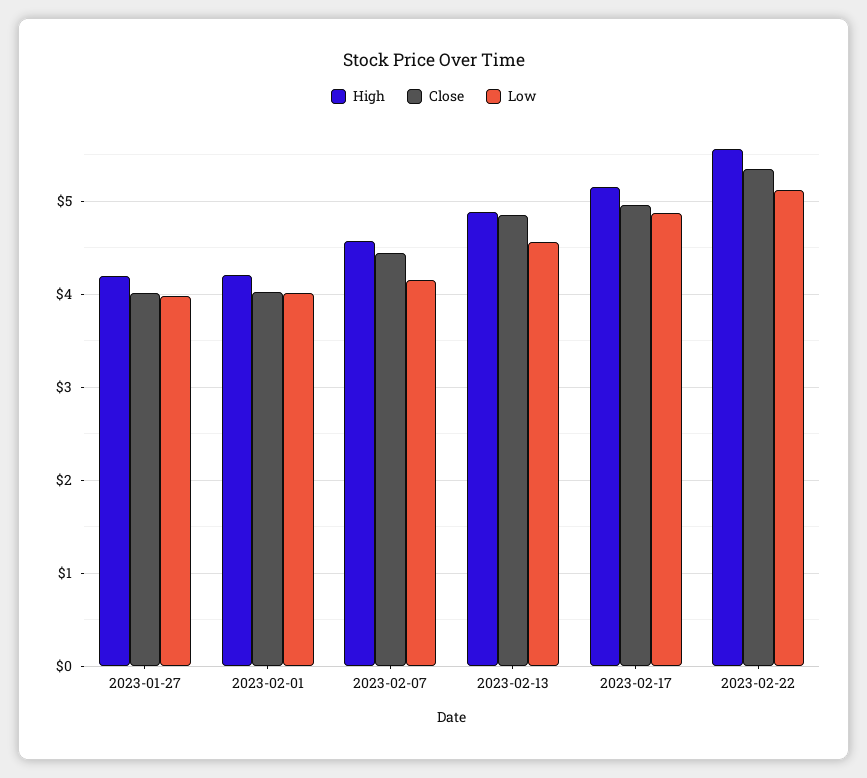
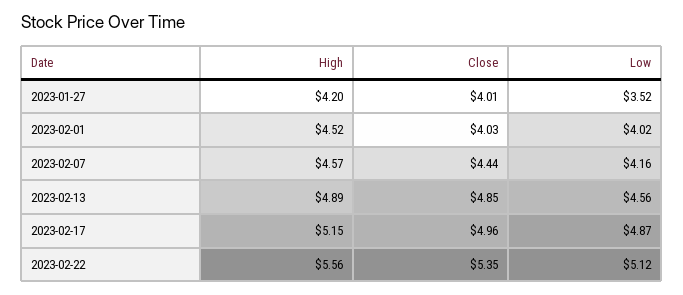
  {
    "High": {
      "2023-01-27": 4.2,
-     "2023-02-01": 4.2,
+     "2023-02-01": 4.52,
      "2023-02-07": 4.57,
      "2023-02-13": 4.89,
      "2023-02-17": 5.15,
      "2023-02-22": 5.56
    },
    "Close": {
      "2023-01-27": 4.01,
      "2023-02-01": 4.03,
      "2023-02-07": 4.44,
      "2023-02-13": 4.85,
      "2023-02-17": 4.96,
      "2023-02-22": 5.35
    },
    "Low": {
-     "2023-01-27": 4,
+     "2023-01-27": 3.52,
      "2023-02-01": 4.02,
      "2023-02-07": 4.16,
      "2023-02-13": 4.56,
      "2023-02-17": 4.87,
      "2023-02-22": 5.12
    }
  }

